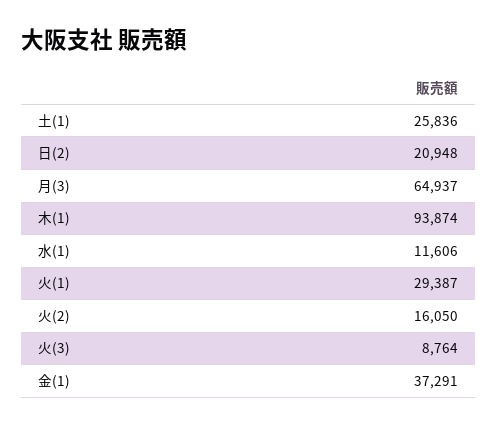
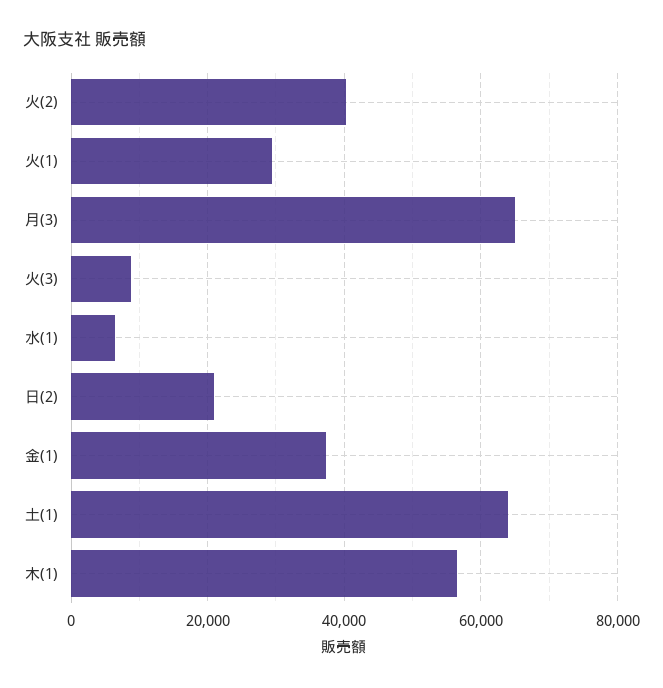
  {
-   "土(1)": 25836,
+   "土(1)": 64000,
    "日(2)": 20948,
    "月(3)": 64937,
-   "木(1)": 93874,
+   "木(1)": 56000,
-   "水(1)": 11606,
+   "水(1)": 6000,
    "火(1)": 29387,
-   "火(2)": 16050,
+   "火(2)": 40000,
    "火(3)": 8764,
    "金(1)": 37291
  }

